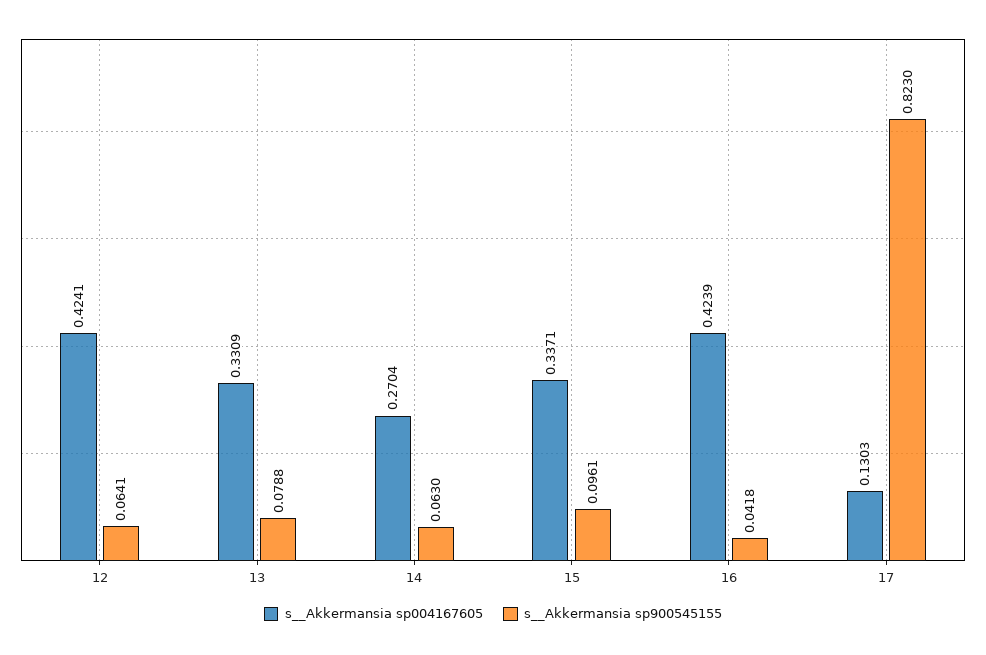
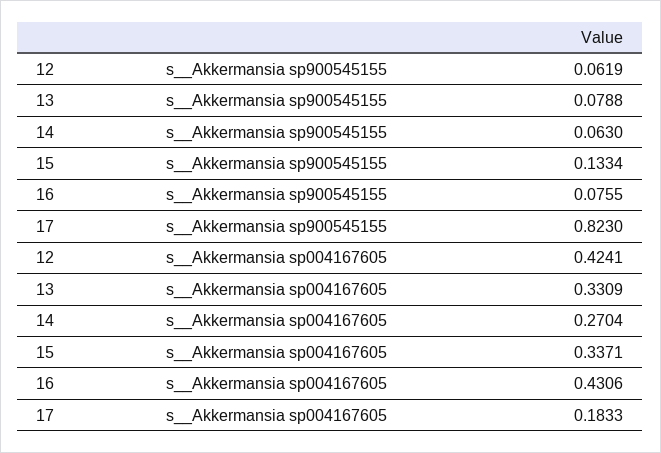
  {
    "s__Akkermansia sp004167605": {
      "12": 0.4241,
      "13": 0.3309,
      "14": 0.2704,
      "15": 0.3371,
-     "16": 0.4239,
+     "16": 0.4306,
-     "17": 0.1303
+     "17": 0.1833
    },
    "s__Akkermansia sp900545155": {
-     "12": 0.0641,
+     "12": 0.0619,
      "13": 0.0788,
      "14": 0.063,
-     "15": 0.0961,
+     "15": 0.1334,
-     "16": 0.0418,
+     "16": 0.0755,
      "17": 0.823
    }
  }

